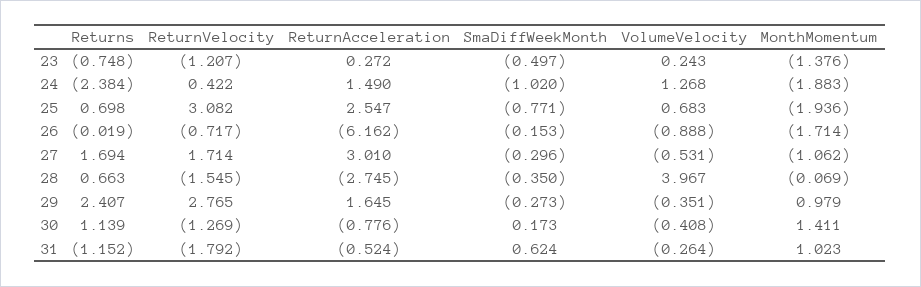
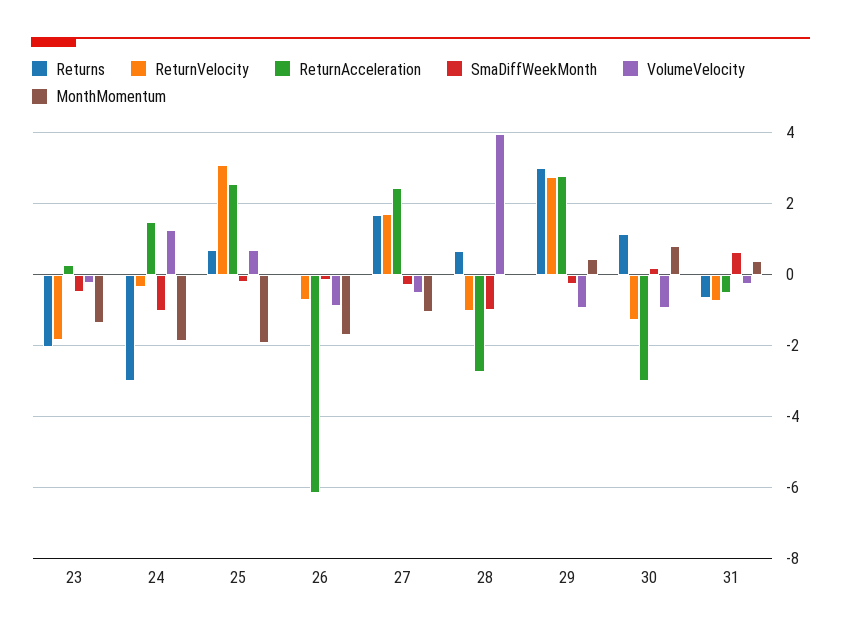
  {
    "Returns": {
-     "23": -0.748,
+     "23": -2,
-     "24": -2.384,
+     "24": -3,
      "25": 0.698,
      "26": -0.019,
      "27": 1.694,
      "28": 0.663,
-     "29": 2.407,
+     "29": 3,
      "30": 1.139,
-     "31": -1.152
+     "31": -0.6
    },
    "ReturnVelocity": {
-     "23": -1.207,
+     "23": -1.8,
-     "24": 0.422,
+     "24": -0.4,
      "25": 3.082,
      "26": -0.717,
      "27": 1.714,
-     "28": -1.545,
+     "28": -1,
      "29": 2.765,
      "30": -1.269,
-     "31": -1.792
+     "31": -0.8
    },
    "ReturnAcceleration": {
      "23": 0.272,
      "24": 1.49,
      "25": 2.547,
      "26": -6.162,
-     "27": 3.01,
+     "27": 2.4,
      "28": -2.745,
-     "29": 1.645,
+     "29": 2.8,
-     "30": -0.776,
+     "30": -3,
      "31": -0.524
    },
    "SmaDiffWeekMonth": {
      "23": -0.497,
      "24": -1.02,
-     "25": -0.771,
+     "25": -0.2,
      "26": -0.153,
      "27": -0.296,
-     "28": -0.35,
+     "28": -1,
      "29": -0.273,
      "30": 0.173,
      "31": 0.624
    },
    "VolumeVelocity": {
-     "23": 0.243,
+     "23": -0.2,
      "24": 1.268,
      "25": 0.683,
      "26": -0.888,
      "27": -0.531,
      "28": 3.967,
-     "29": -0.351,
+     "29": -1,
-     "30": -0.408,
+     "30": -1,
      "31": -0.264
    },
    "MonthMomentum": {
      "23": -1.376,
      "24": -1.883,
      "25": -1.936,
      "26": -1.714,
      "27": -1.062,
      "28": -0.069,
-     "29": 0.979,
+     "29": 0.4,
-     "30": 1.411,
+     "30": 0.8,
-     "31": 1.023
+     "31": 0.4
    }
  }

